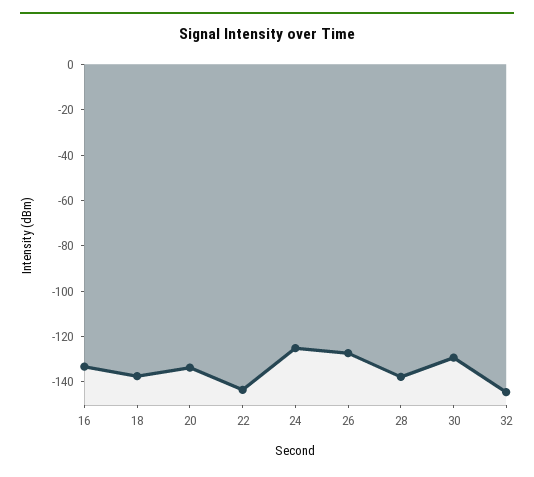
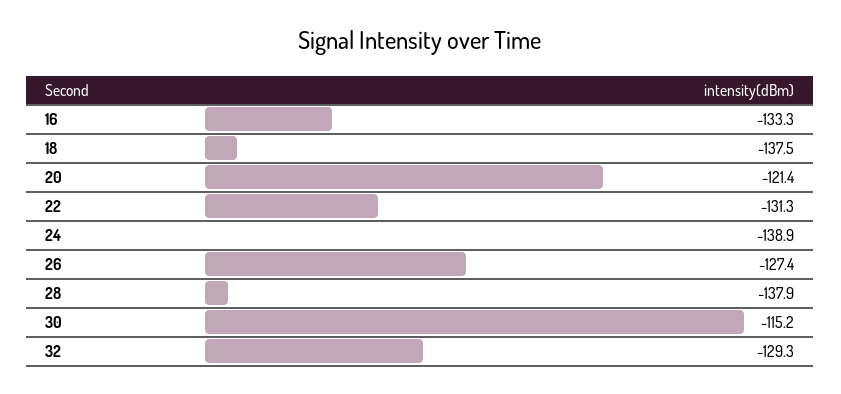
  {
    "16": -133.3,
    "18": -137.5,
-   "20": -135,
+   "20": -121.4,
-   "22": -145,
+   "22": -131.3,
-   "24": -125,
+   "24": -138.9,
    "26": -127.4,
    "28": -137.9,
-   "30": -130,
+   "30": -115.2,
-   "32": -145
+   "32": -129.3
  }

